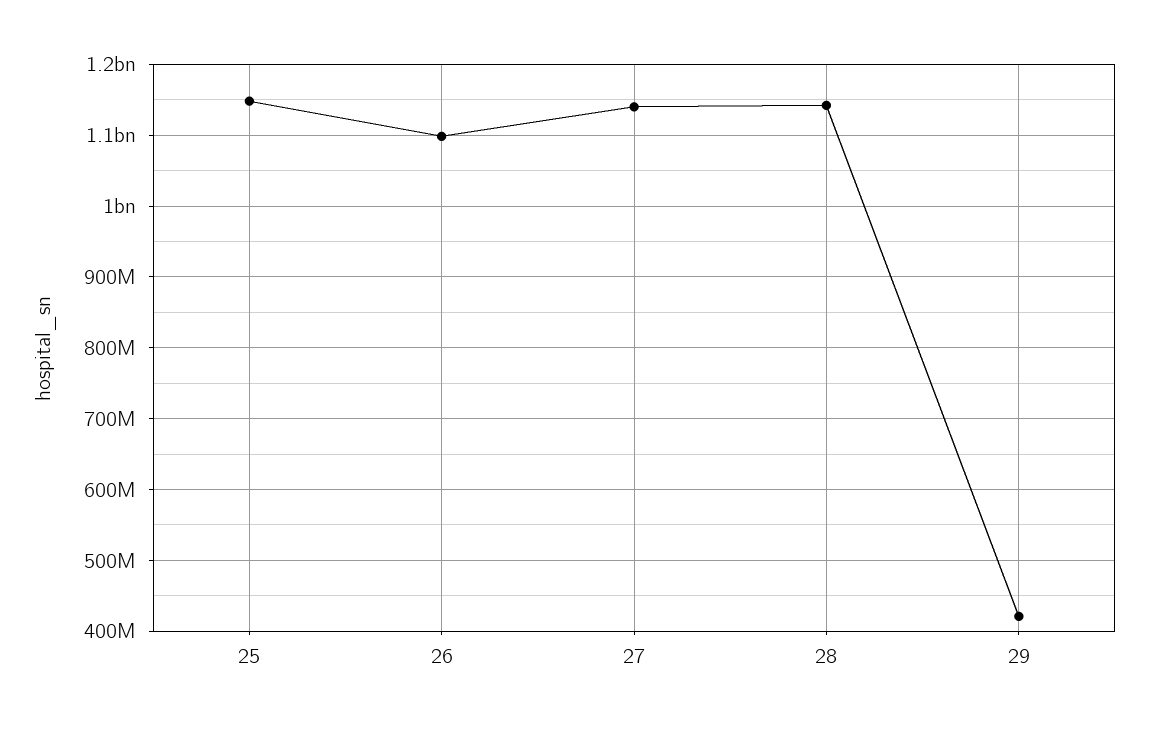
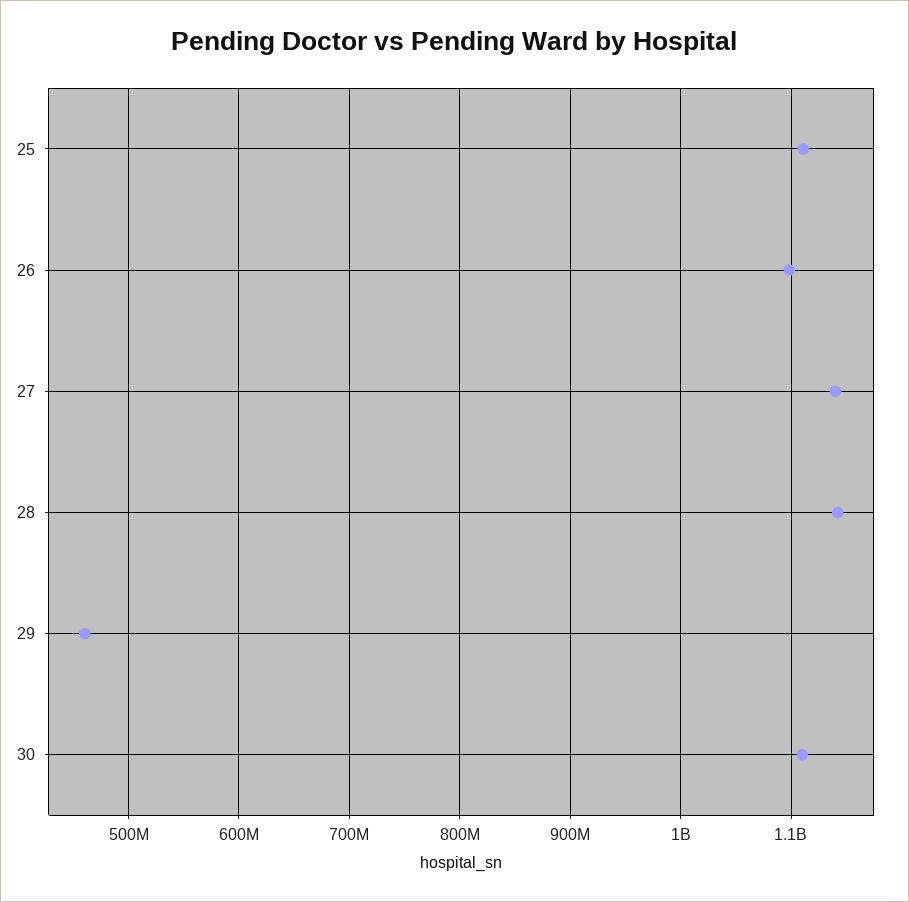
  {
-   "25": 1150000000,
+   "25": 1110000000,
    "26": 1100000000,
    "27": 1140000000,
    "28": 1140000000,
-   "29": 420000000
+   "29": 460000000,
+   "30": 1110000000
  }

